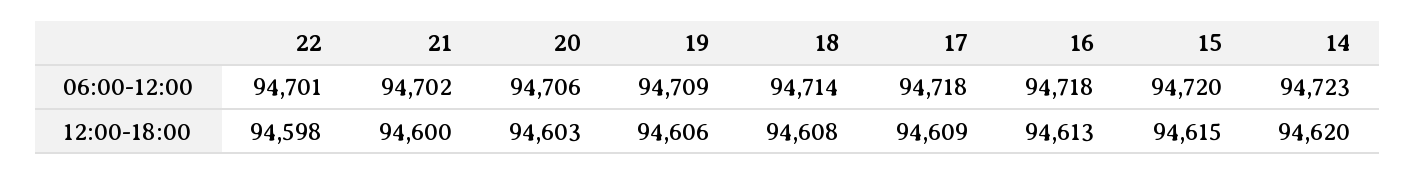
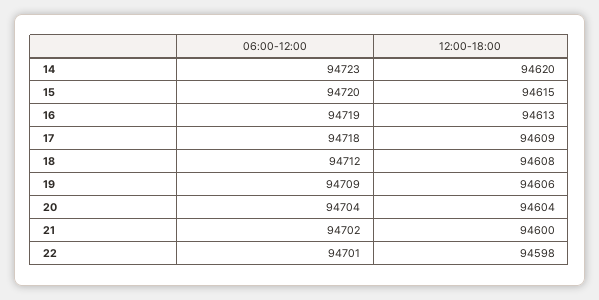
  {
    "22": {
      "06:00-12:00": 94701,
      "12:00-18:00": 94598
    },
    "21": {
      "06:00-12:00": 94702,
      "12:00-18:00": 94600
    },
    "20": {
-     "06:00-12:00": 94706,
+     "06:00-12:00": 94704,
-     "12:00-18:00": 94603
+     "12:00-18:00": 94604
    },
    "19": {
      "06:00-12:00": 94709,
      "12:00-18:00": 94606
    },
    "18": {
-     "06:00-12:00": 94714,
+     "06:00-12:00": 94712,
      "12:00-18:00": 94608
    },
    "17": {
      "06:00-12:00": 94718,
      "12:00-18:00": 94609
    },
    "16": {
-     "06:00-12:00": 94718,
+     "06:00-12:00": 94719,
      "12:00-18:00": 94613
    },
    "15": {
      "06:00-12:00": 94720,
      "12:00-18:00": 94615
    },
    "14": {
      "06:00-12:00": 94723,
      "12:00-18:00": 94620
    }
  }

